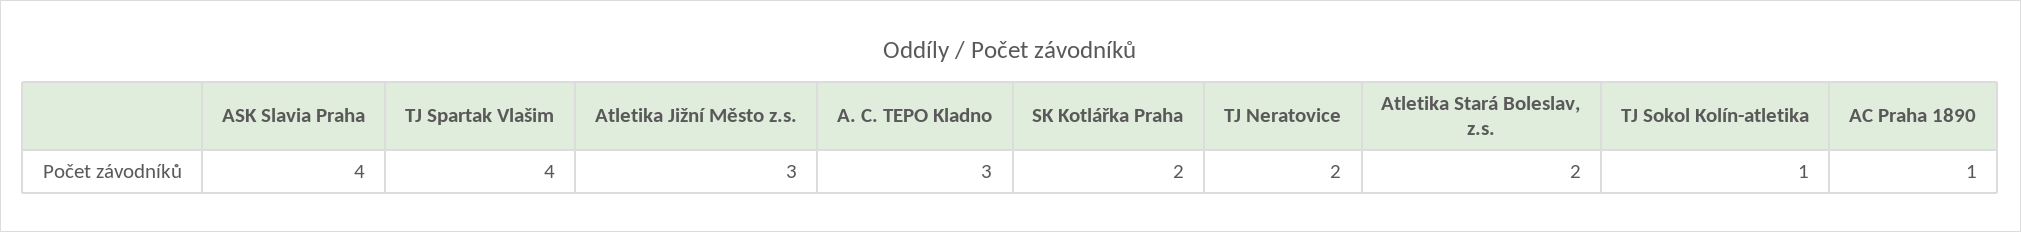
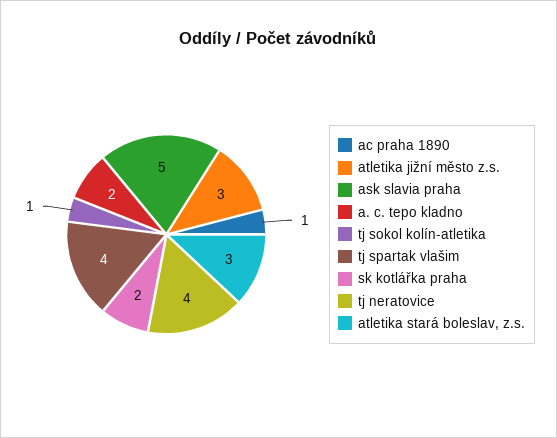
  {
-   "ASK Slavia Praha": 4,
+   "ASK Slavia Praha": 5,
    "TJ Spartak Vlašim": 4,
    "Atletika Jižní Město z.s.": 3,
-   "A. C. TEPO Kladno": 3,
+   "A. C. TEPO Kladno": 2,
    "SK Kotlářka Praha": 2,
-   "TJ Neratovice": 2,
+   "TJ Neratovice": 4,
-   "Atletika Stará Boleslav, z.s.": 2,
+   "Atletika Stará Boleslav, z.s.": 3,
    "TJ Sokol Kolín-atletika": 1,
    "AC Praha 1890": 1
  }

